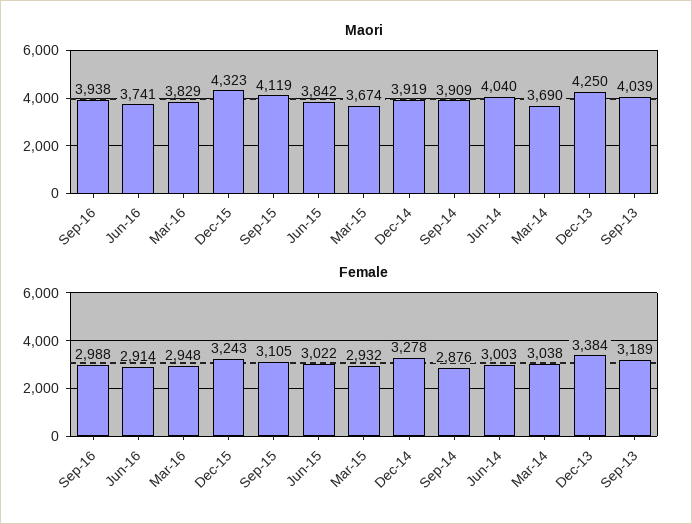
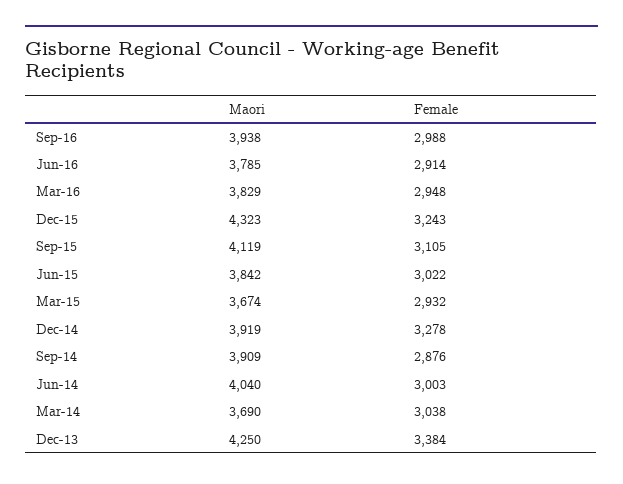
  {
    "Maori": {
      "Sep-16": 3938,
-     "Jun-16": 3741,
+     "Jun-16": 3785,
      "Mar-16": 3829,
      "Dec-15": 4323,
      "Sep-15": 4119,
      "Jun-15": 3842,
      "Mar-15": 3674,
      "Dec-14": 3919,
      "Sep-14": 3909,
      "Jun-14": 4040,
      "Mar-14": 3690,
-     "Dec-13": 4250,
+     "Dec-13": 4250
-     "Sep-13": 4039
    },
    "Female": {
      "Sep-16": 2988,
      "Jun-16": 2914,
      "Mar-16": 2948,
      "Dec-15": 3243,
      "Sep-15": 3105,
      "Jun-15": 3022,
      "Mar-15": 2932,
      "Dec-14": 3278,
      "Sep-14": 2876,
      "Jun-14": 3003,
      "Mar-14": 3038,
-     "Dec-13": 3384,
+     "Dec-13": 3384
-     "Sep-13": 3189
    }
  }

